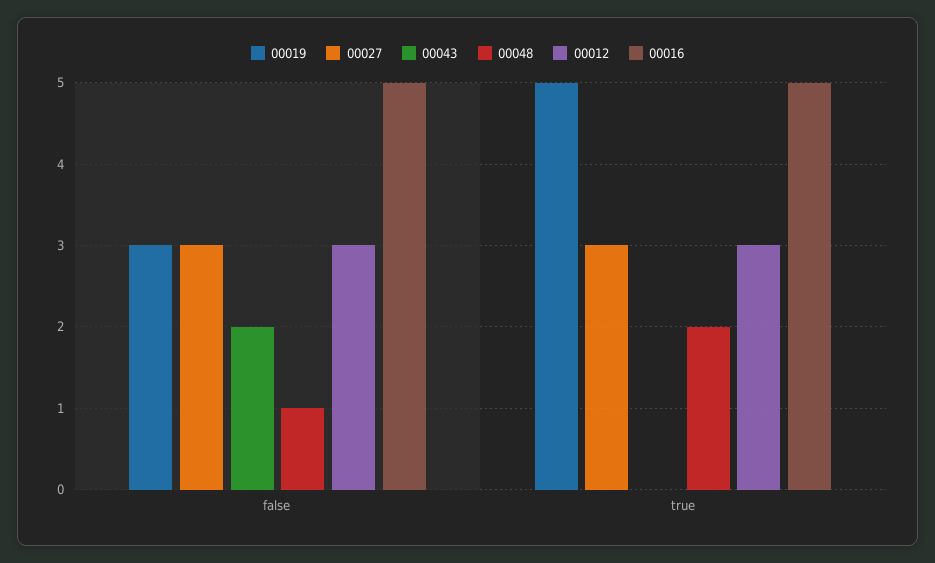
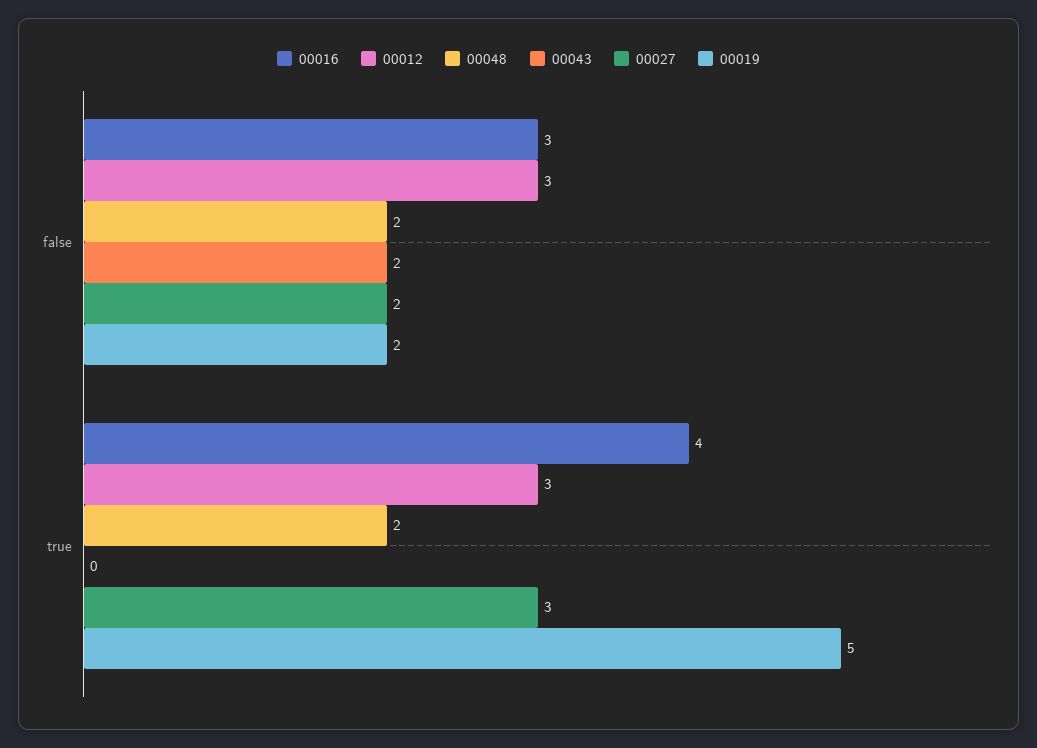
  {
    "00019": {
-     "false": 3,
+     "false": 2,
      "true": 5
    },
    "00027": {
-     "false": 3,
+     "false": 2,
      "true": 3
    },
    "00043": {
      "false": 2,
      "true": 0
    },
    "00048": {
-     "false": 1,
+     "false": 2,
      "true": 2
    },
    "00012": {
      "false": 3,
      "true": 3
    },
    "00016": {
-     "false": 5,
+     "false": 3,
-     "true": 5
+     "true": 4
    }
  }

